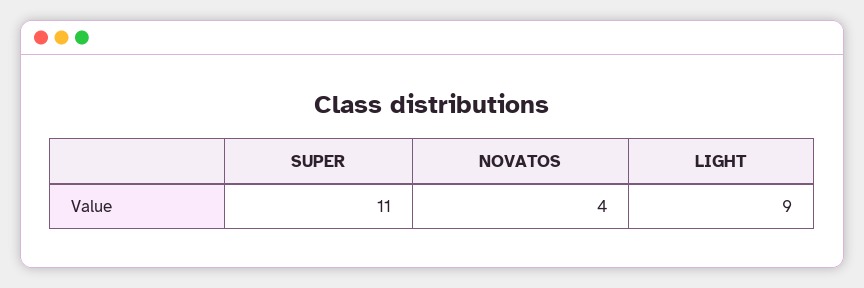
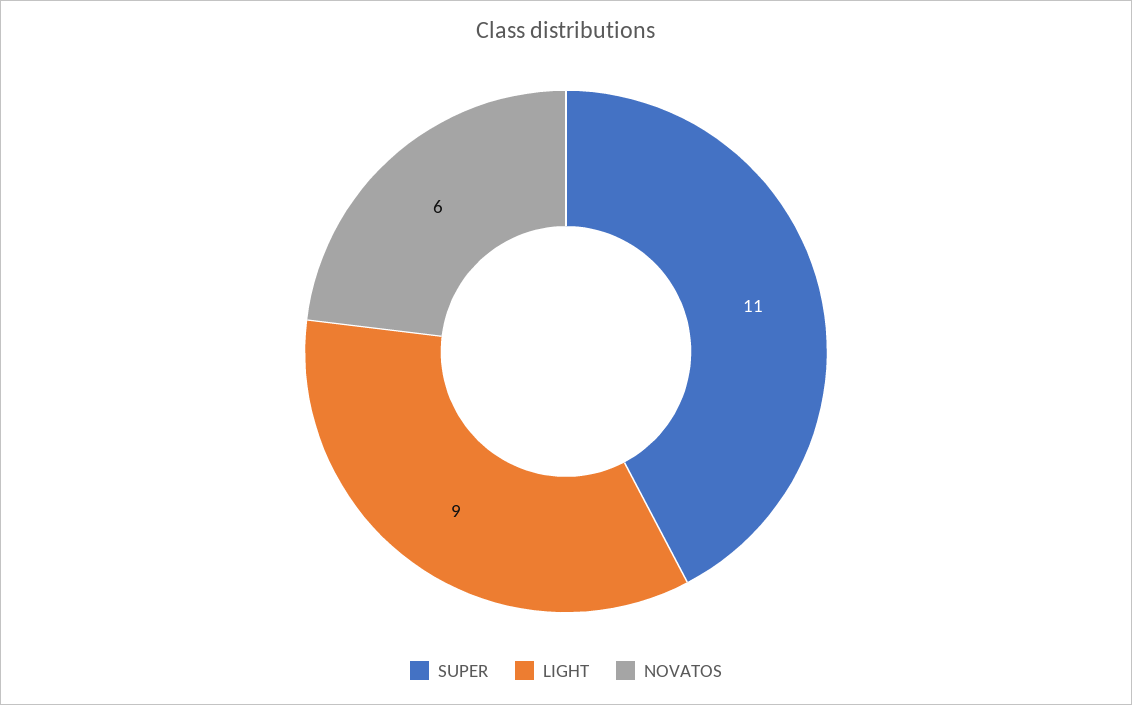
  {
    "SUPER": 11,
-   "NOVATOS": 4,
+   "NOVATOS": 6,
    "LIGHT": 9
  }

